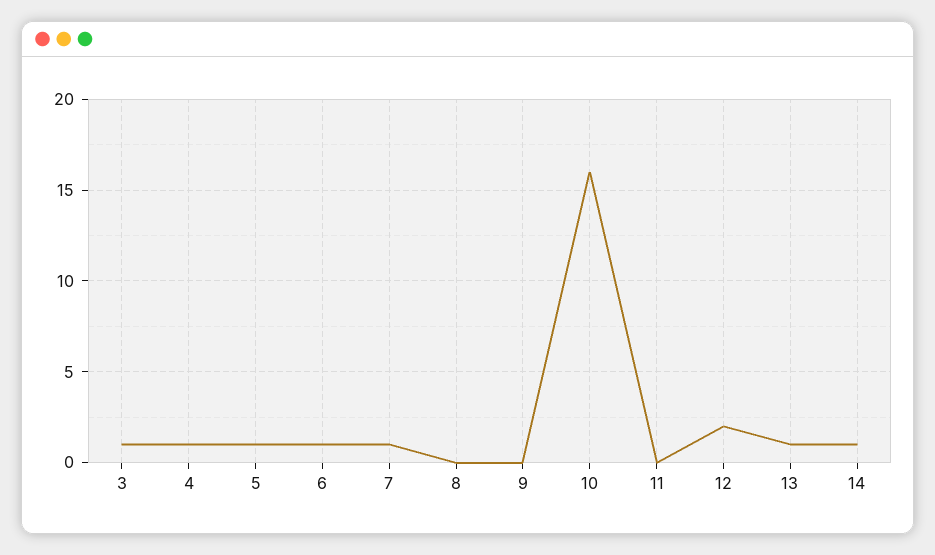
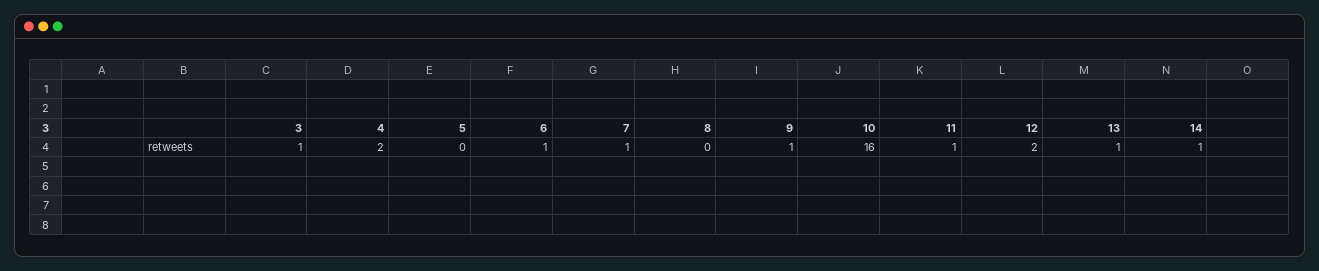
  {
    "3": 1,
-   "4": 1,
+   "4": 2,
-   "5": 1,
+   "5": 0,
    "6": 1,
    "7": 1,
    "8": 0,
-   "9": 0,
+   "9": 1,
    "10": 16,
-   "11": 0,
+   "11": 1,
    "12": 2,
    "13": 1,
    "14": 1
  }

